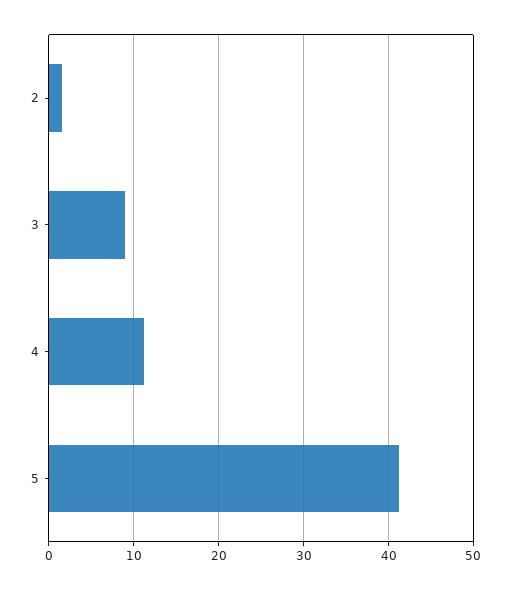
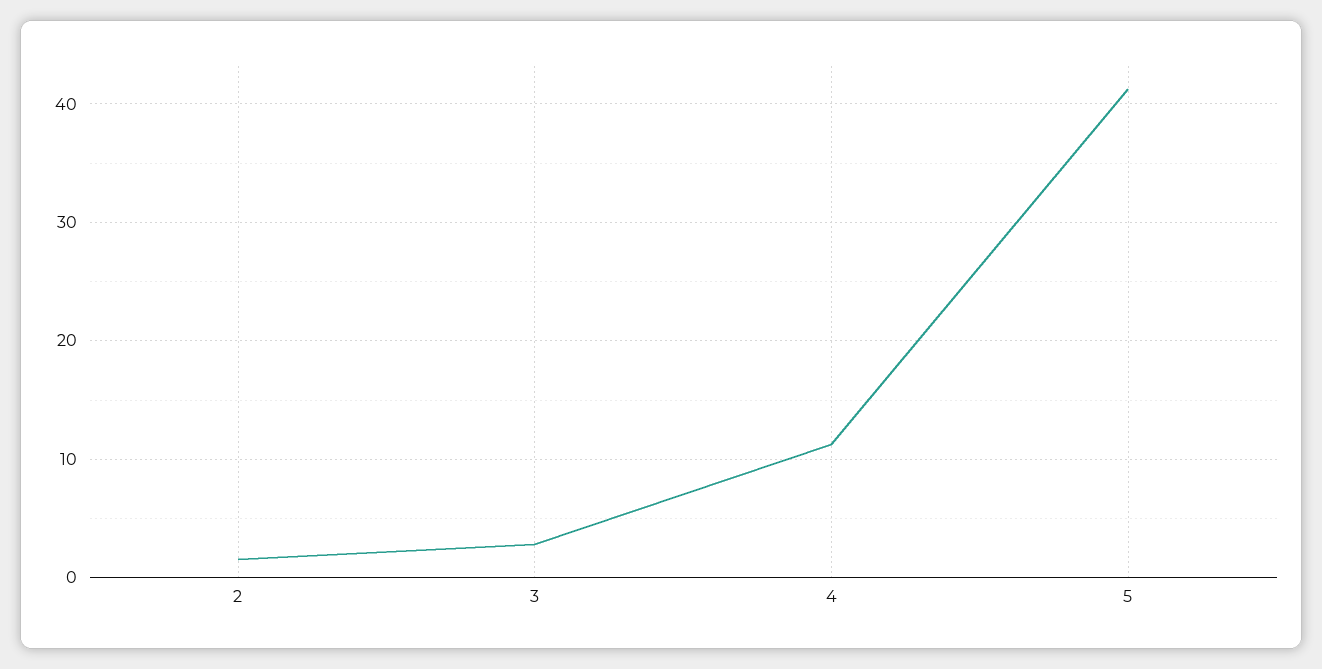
  {
    "2": 2,
-   "3": 9,
+   "3": 3,
    "4": 11,
    "5": 41
  }

